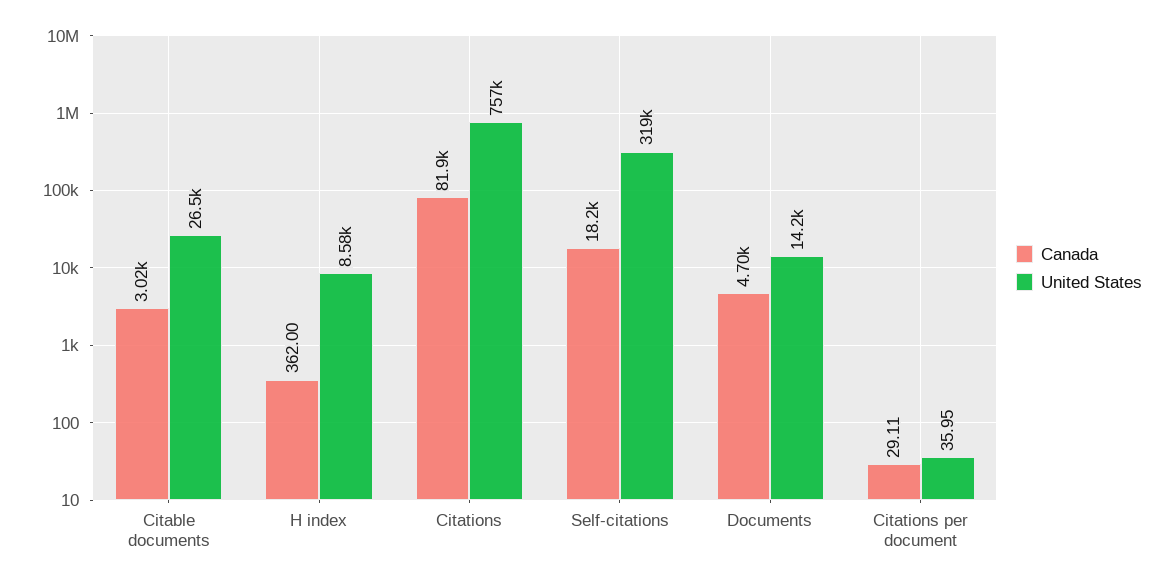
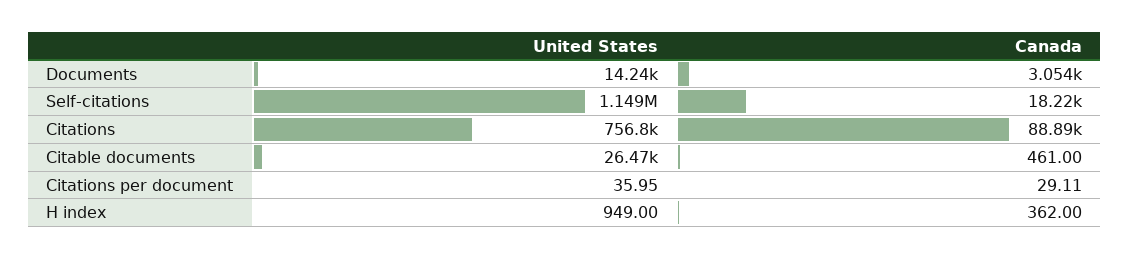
  {
    "Canada": {
-     "Citable documents": 3020,
+     "Citable documents": 461,
      "H index": 362,
-     "Citations": 81900,
+     "Citations": 88890,
      "Self-citations": 18220,
-     "Documents": 4700,
+     "Documents": 3054,
      "Citations per document": 29.11
    },
    "United States": {
      "Citable documents": 26470,
-     "H index": 8580,
+     "H index": 949,
      "Citations": 756800,
-     "Self-citations": 319000,
+     "Self-citations": 1149000,
      "Documents": 14240,
      "Citations per document": 35.95
    }
  }

